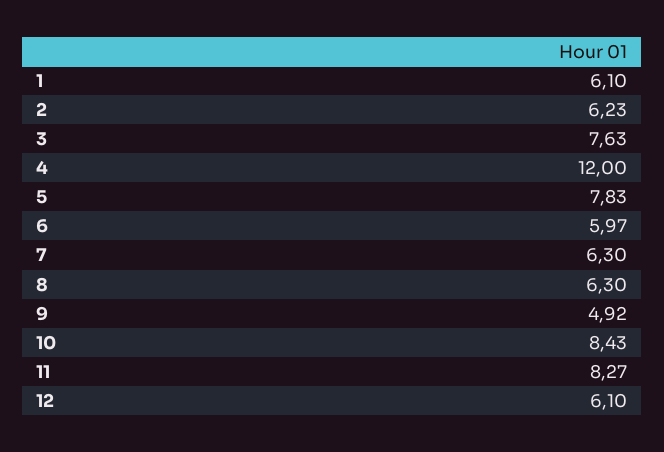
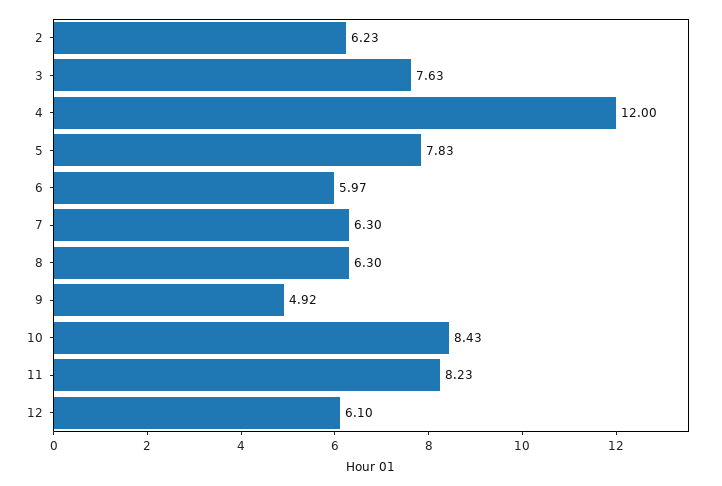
  {
-   "1": 6.1,
    "2": 6.23,
    "3": 7.63,
    "4": 12,
    "5": 7.83,
    "6": 5.97,
    "7": 6.3,
    "8": 6.3,
    "9": 4.92,
    "10": 8.43,
-   "11": 8.27,
+   "11": 8.23,
    "12": 6.1
  }

